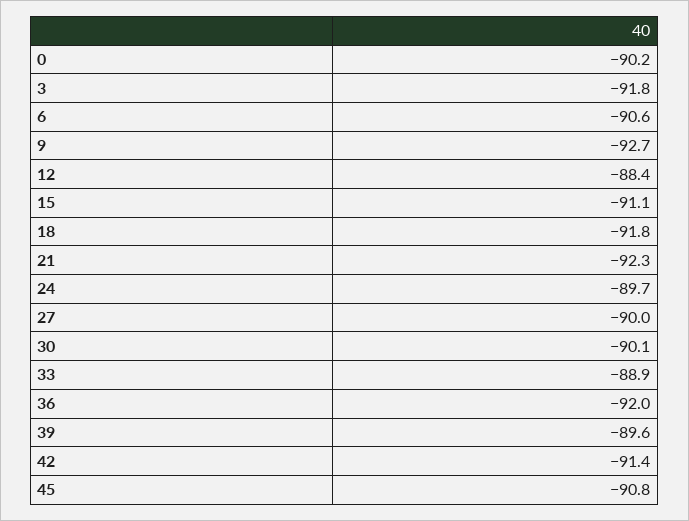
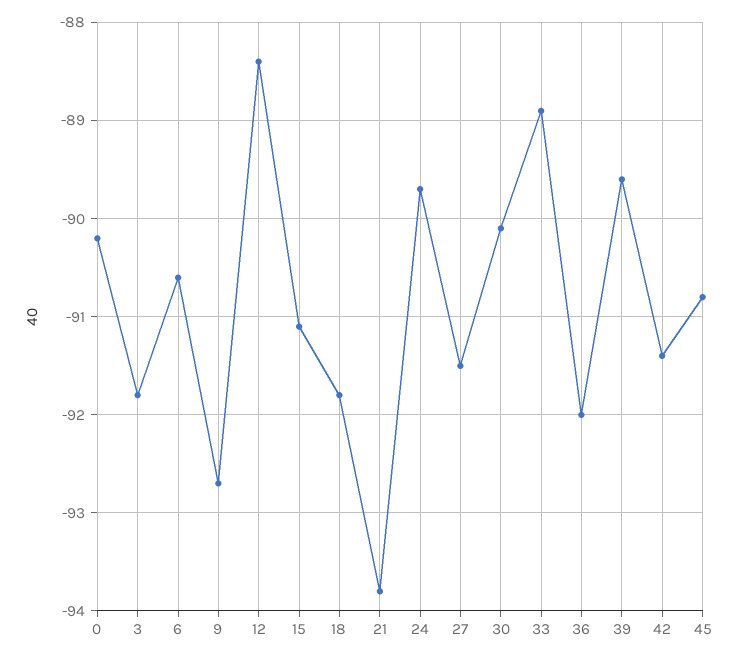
  {
    "0": -90.2,
    "3": -91.8,
    "6": -90.6,
    "9": -92.7,
    "12": -88.4,
    "15": -91.1,
    "18": -91.8,
-   "21": -92.3,
+   "21": -93.8,
    "24": -89.7,
-   "27": -90,
+   "27": -91.5,
    "30": -90.1,
    "33": -88.9,
    "36": -92,
    "39": -89.6,
    "42": -91.4,
    "45": -90.8
  }

